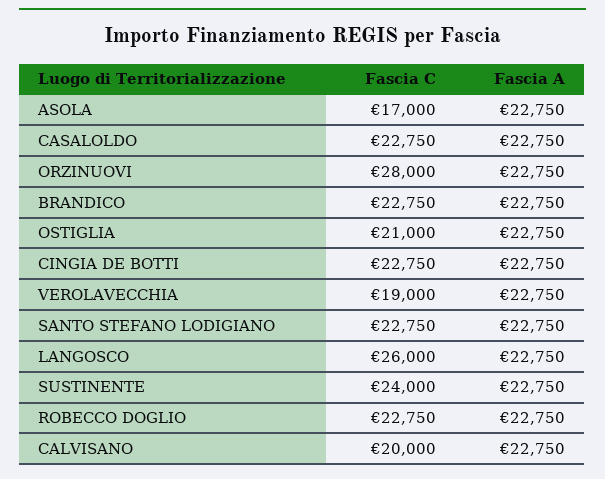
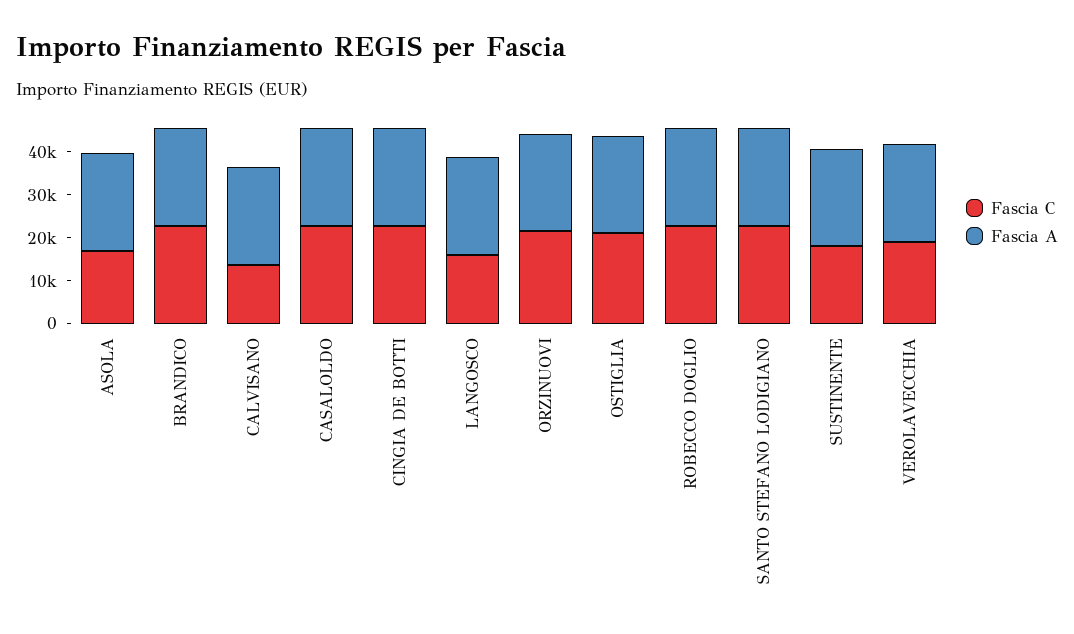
  {
    "Fascia C": {
      "ASOLA": 17000,
      "CASALOLDO": 22750,
-     "ORZINUOVI": 28000,
+     "ORZINUOVI": 22000,
      "BRANDICO": 22750,
      "OSTIGLIA": 21000,
      "CINGIA DE BOTTI": 22750,
      "VEROLAVECCHIA": 19000,
      "SANTO STEFANO LODIGIANO": 22750,
-     "LANGOSCO": 26000,
+     "LANGOSCO": 16000,
-     "SUSTINENTE": 24000,
+     "SUSTINENTE": 18000,
      "ROBECCO DOGLIO": 22750,
-     "CALVISANO": 20000
+     "CALVISANO": 14000
    },
    "Fascia A": {
      "ASOLA": 22750,
      "CASALOLDO": 22750,
      "ORZINUOVI": 22750,
      "BRANDICO": 22750,
      "OSTIGLIA": 22750,
      "CINGIA DE BOTTI": 22750,
      "VEROLAVECCHIA": 22750,
      "SANTO STEFANO LODIGIANO": 22750,
      "LANGOSCO": 22750,
      "SUSTINENTE": 22750,
      "ROBECCO DOGLIO": 22750,
      "CALVISANO": 22750
    }
  }

